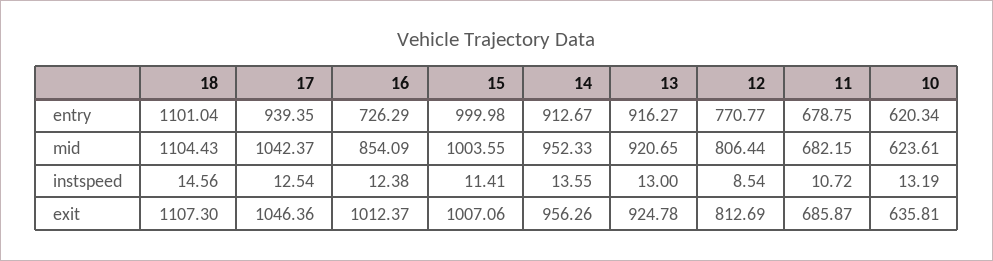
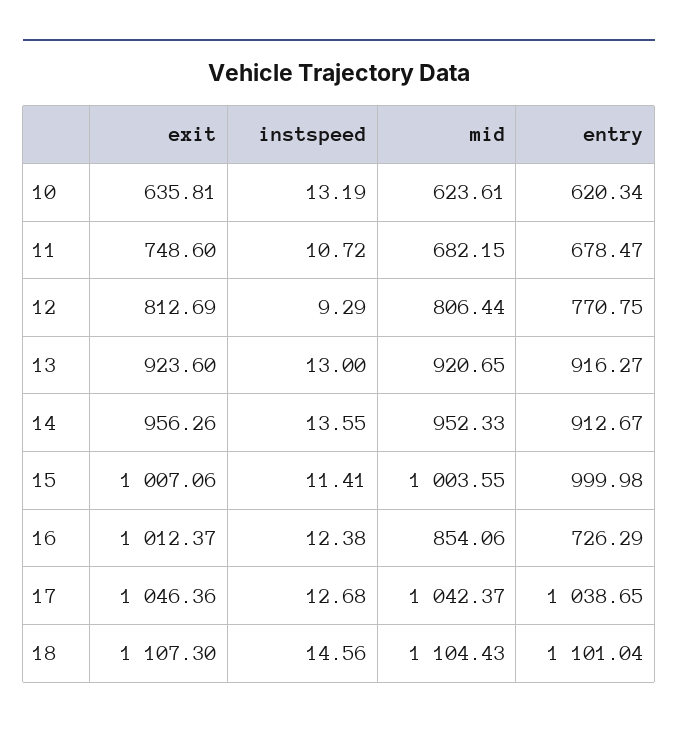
  {
    "18": {
      "entry": 1101.04,
      "mid": 1104.43,
      "instspeed": 14.56,
      "exit": 1107.3
    },
    "17": {
-     "entry": 939.35,
+     "entry": 1038.65,
      "mid": 1042.37,
-     "instspeed": 12.54,
+     "instspeed": 12.68,
      "exit": 1046.36
    },
    "16": {
      "entry": 726.29,
-     "mid": 854.09,
+     "mid": 854.06,
      "instspeed": 12.38,
      "exit": 1012.37
    },
    "15": {
      "entry": 999.98,
      "mid": 1003.55,
      "instspeed": 11.41,
      "exit": 1007.06
    },
    "14": {
      "entry": 912.67,
      "mid": 952.33,
      "instspeed": 13.55,
      "exit": 956.26
    },
    "13": {
      "entry": 916.27,
      "mid": 920.65,
      "instspeed": 13,
-     "exit": 924.78
+     "exit": 923.6
    },
    "12": {
-     "entry": 770.77,
+     "entry": 770.75,
      "mid": 806.44,
-     "instspeed": 8.54,
+     "instspeed": 9.29,
      "exit": 812.69
    },
    "11": {
-     "entry": 678.75,
+     "entry": 678.47,
      "mid": 682.15,
      "instspeed": 10.72,
-     "exit": 685.87
+     "exit": 748.6
    },
    "10": {
      "entry": 620.34,
      "mid": 623.61,
      "instspeed": 13.19,
      "exit": 635.81
    }
  }

